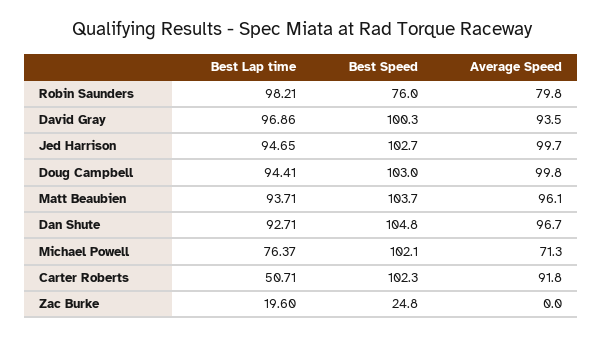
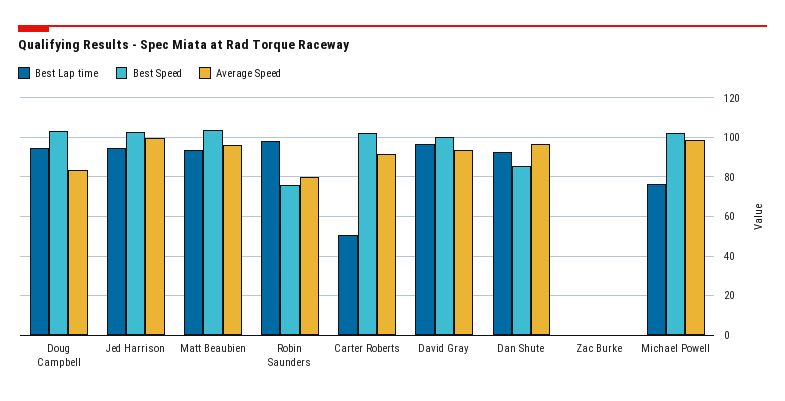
  {
    "Best Lap time": {
      "Robin Saunders": 98.21,
      "David Gray": 96.86,
      "Jed Harrison": 94.65,
      "Doug Campbell": 94.41,
      "Matt Beaubien": 93.71,
      "Dan Shute": 92.71,
      "Michael Powell": 76.37,
      "Carter Roberts": 50.71,
-     "Zac Burke": 19.6
+     "Zac Burke": 0
    },
    "Best Speed": {
      "Robin Saunders": 76,
      "David Gray": 100.3,
      "Jed Harrison": 102.7,
      "Doug Campbell": 103,
      "Matt Beaubien": 103.7,
-     "Dan Shute": 104.8,
+     "Dan Shute": 85,
      "Michael Powell": 102.1,
      "Carter Roberts": 102.3,
-     "Zac Burke": 24.8
+     "Zac Burke": 0
    },
    "Average Speed": {
      "Robin Saunders": 79.8,
      "David Gray": 93.5,
      "Jed Harrison": 99.7,
-     "Doug Campbell": 99.8,
+     "Doug Campbell": 85,
      "Matt Beaubien": 96.1,
      "Dan Shute": 96.7,
-     "Michael Powell": 71.3,
+     "Michael Powell": 100,
      "Carter Roberts": 91.8,
      "Zac Burke": 0
    }
  }

